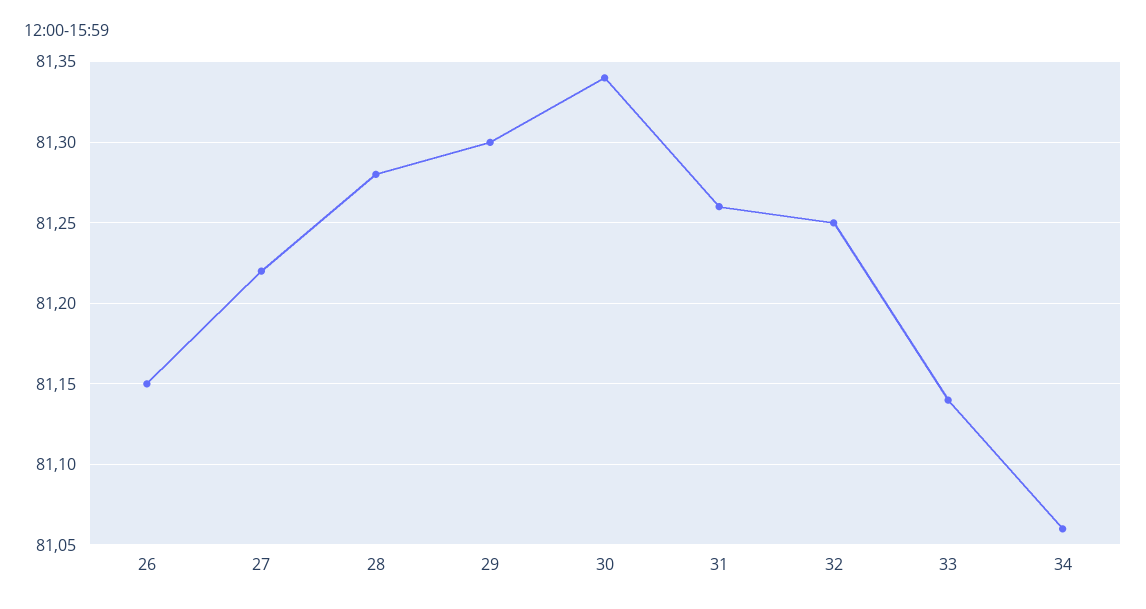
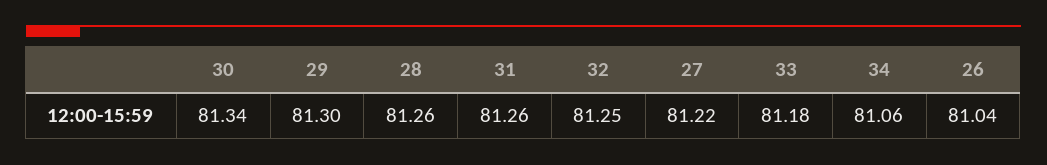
  {
-   "26": 81.15,
+   "26": 81.04,
    "27": 81.22,
-   "28": 81.28,
+   "28": 81.26,
    "29": 81.3,
    "30": 81.34,
    "31": 81.26,
    "32": 81.25,
-   "33": 81.14,
+   "33": 81.18,
    "34": 81.06
  }

